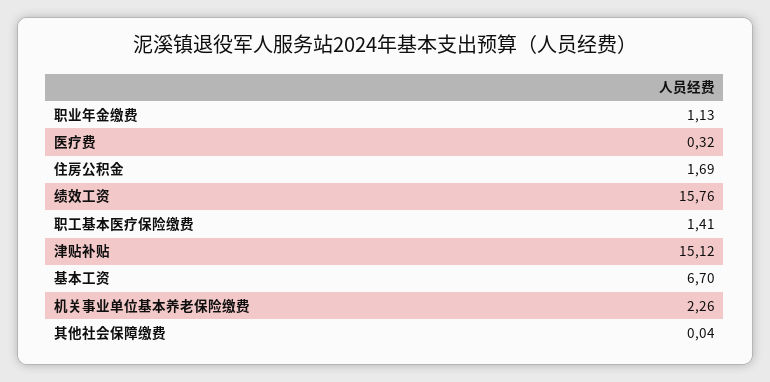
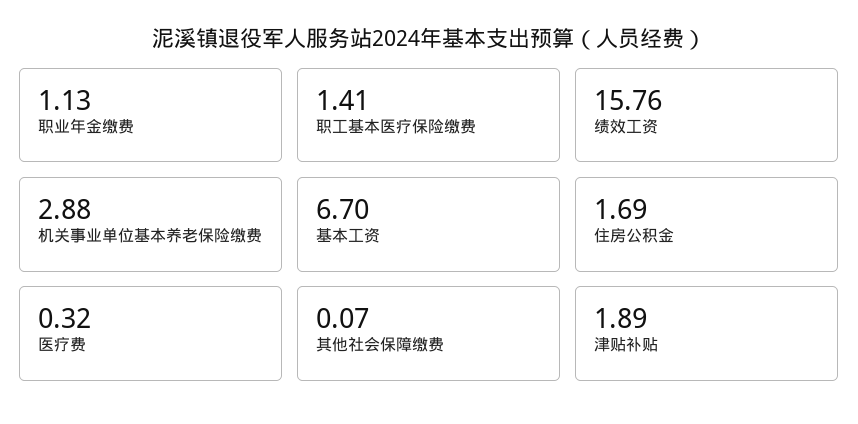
  {
    "职业年金缴费": 1.13,
    "医疗费": 0.32,
    "住房公积金": 1.69,
    "绩效工资": 15.76,
    "职工基本医疗保险缴费": 1.41,
-   "津贴补贴": 15.12,
+   "津贴补贴": 1.89,
    "基本工资": 6.7,
-   "机关事业单位基本养老保险缴费": 2.26,
+   "机关事业单位基本养老保险缴费": 2.88,
-   "其他社会保障缴费": 0.04
+   "其他社会保障缴费": 0.07
  }

